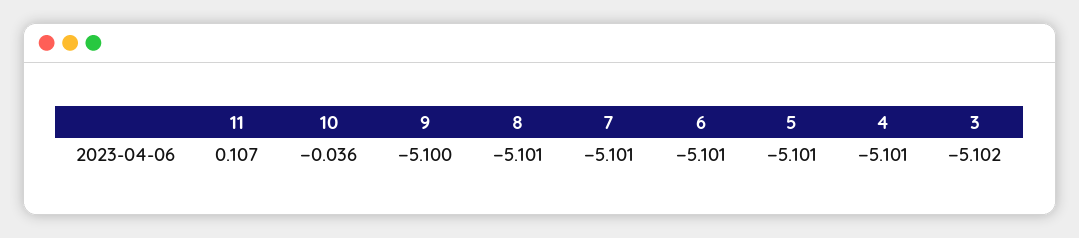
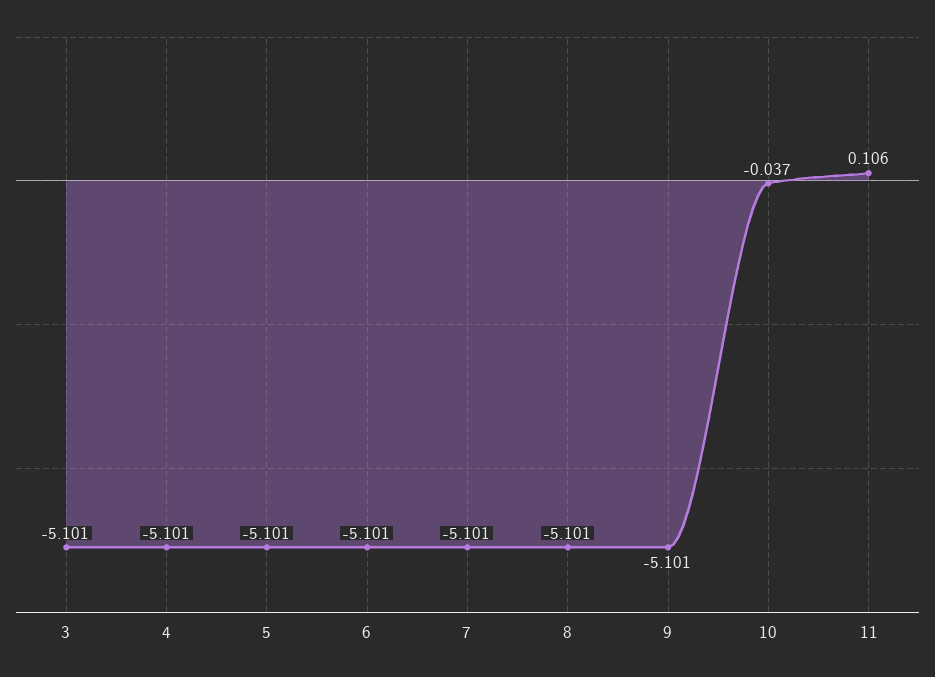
  {
-   "11": 0.107,
+   "11": 0.106,
-   "10": -0.036,
+   "10": -0.037,
-   "9": -5.1,
+   "9": -5.101,
    "8": -5.101,
    "7": -5.101,
    "6": -5.101,
    "5": -5.101,
    "4": -5.101,
-   "3": -5.102
+   "3": -5.101
  }

